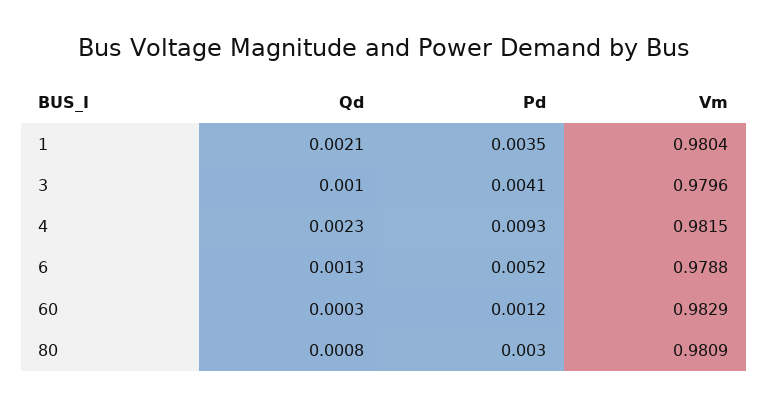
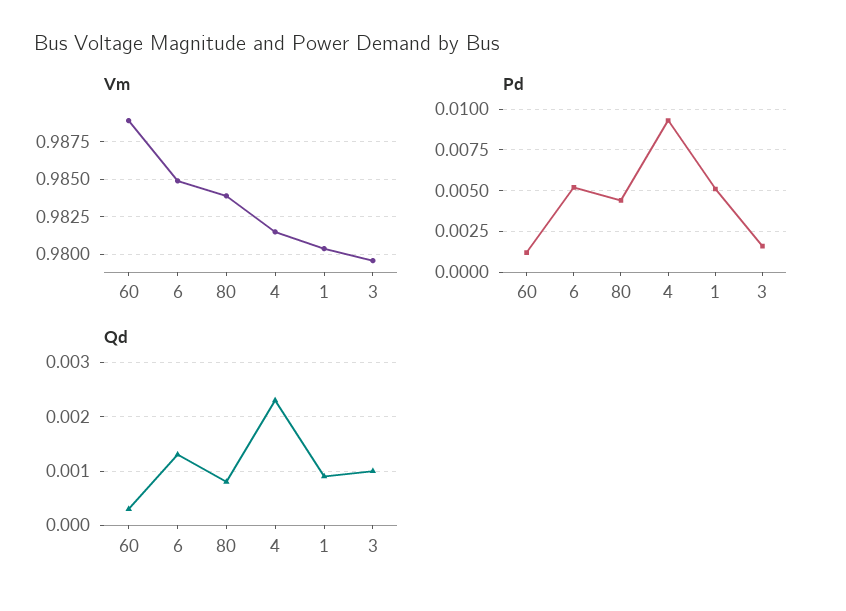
  {
    "Qd": {
-     "1": 0.0021,
+     "1": 0.001,
      "3": 0.001,
      "4": 0.0023,
      "6": 0.0013,
      "60": 0.0003,
      "80": 0.0008
    },
    "Pd": {
-     "1": 0.0035,
+     "1": 0.005,
-     "3": 0.0041,
+     "3": 0.0015,
      "4": 0.0093,
      "6": 0.0052,
      "60": 0.0012,
-     "80": 0.003
+     "80": 0.0045
    },
    "Vm": {
      "1": 0.9804,
      "3": 0.9796,
      "4": 0.9815,
-     "6": 0.9788,
+     "6": 0.985,
-     "60": 0.9829,
+     "60": 0.989,
-     "80": 0.9809
+     "80": 0.984
    }
  }

